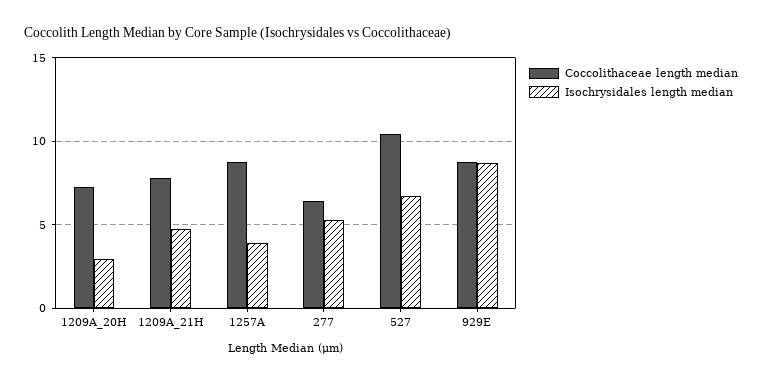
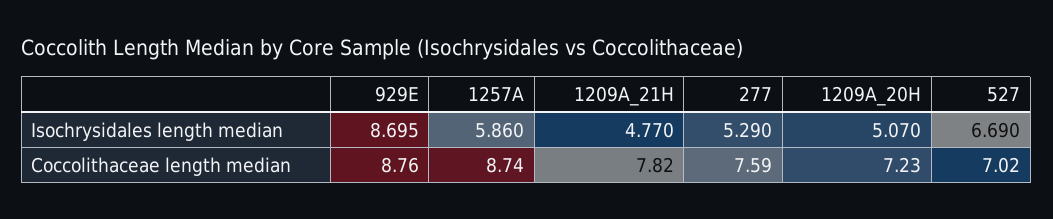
  {
    "Coccolithaceae length median": {
      "1209A_20H": 7.23,
      "1209A_21H": 7.82,
      "1257A": 8.74,
-     "277": 6.5,
+     "277": 7.59,
-     "527": 10.5,
+     "527": 7.02,
      "929E": 8.76
    },
    "Isochrysidales length median": {
-     "1209A_20H": 3,
+     "1209A_20H": 5.07,
      "1209A_21H": 4.77,
-     "1257A": 4,
+     "1257A": 5.86,
      "277": 5.29,
      "527": 6.69,
      "929E": 8.695
    }
  }

